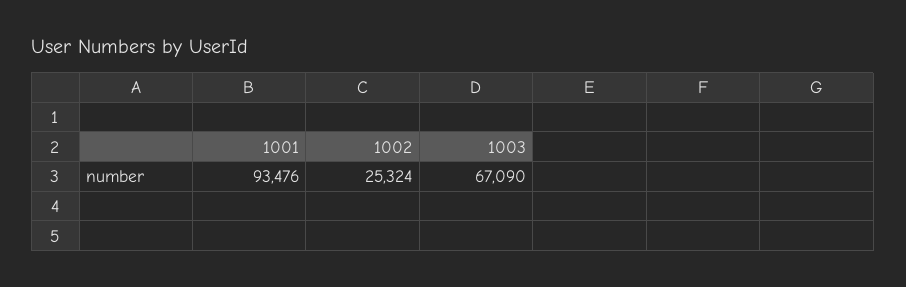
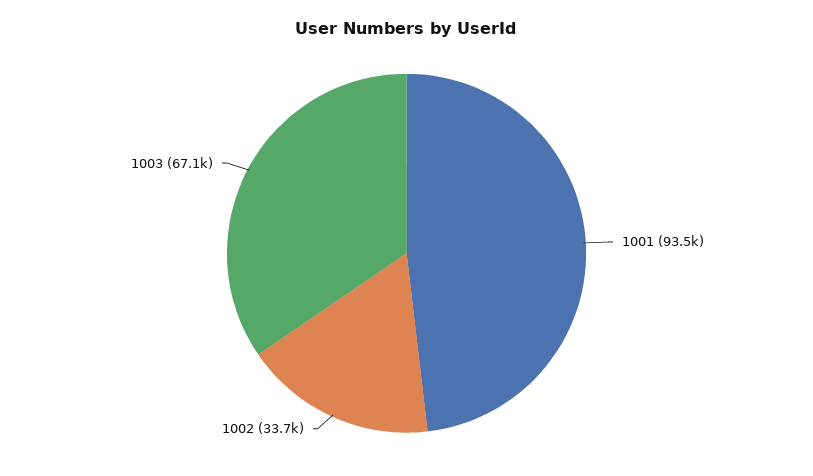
  {
    "1001": 93476,
-   "1002": 25324,
+   "1002": 33700,
    "1003": 67090
  }

